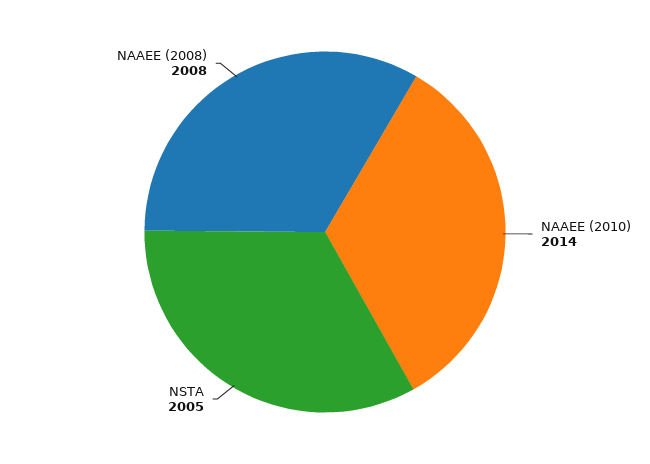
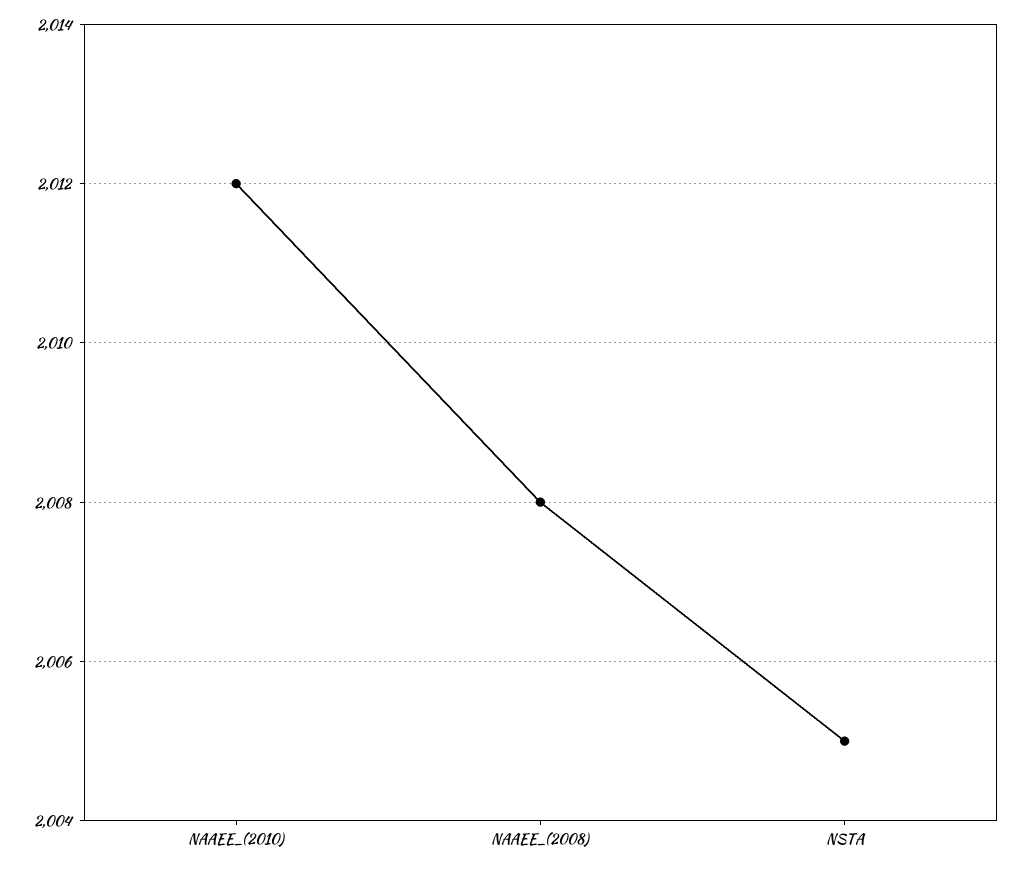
  {
-   "NAAEE (2010)": 2014,
+   "NAAEE (2010)": 2012,
    "NSTA": 2005,
    "NAAEE (2008)": 2008
  }

